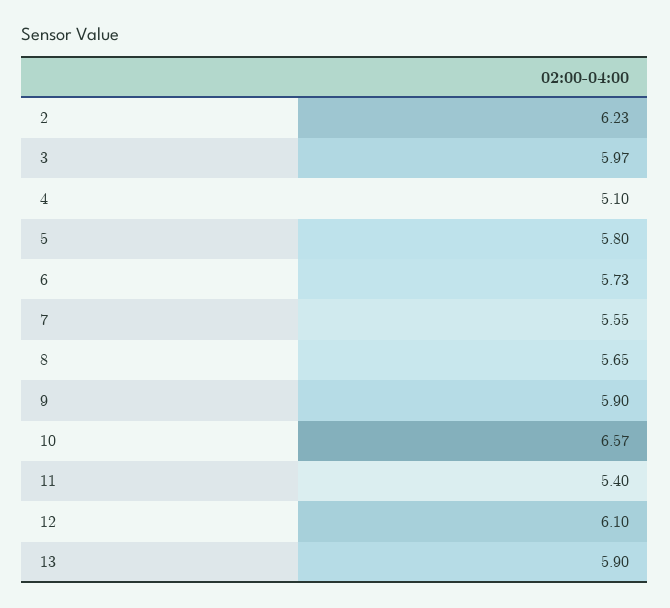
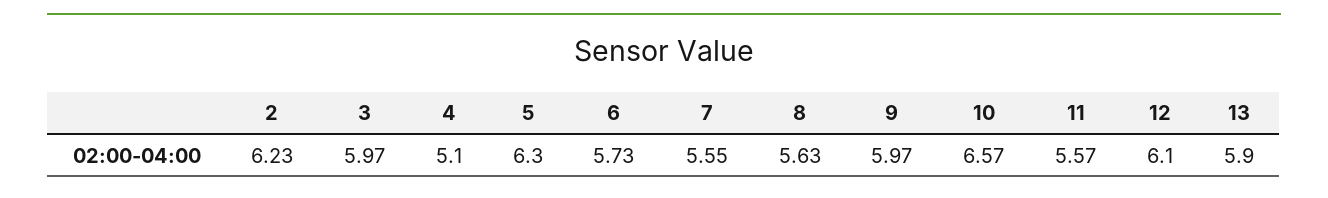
  {
    "2": 6.23,
    "3": 5.97,
    "4": 5.1,
-   "5": 5.8,
+   "5": 6.3,
    "6": 5.73,
    "7": 5.55,
-   "8": 5.65,
+   "8": 5.63,
-   "9": 5.9,
+   "9": 5.97,
    "10": 6.57,
-   "11": 5.4,
+   "11": 5.57,
    "12": 6.1,
    "13": 5.9
  }

